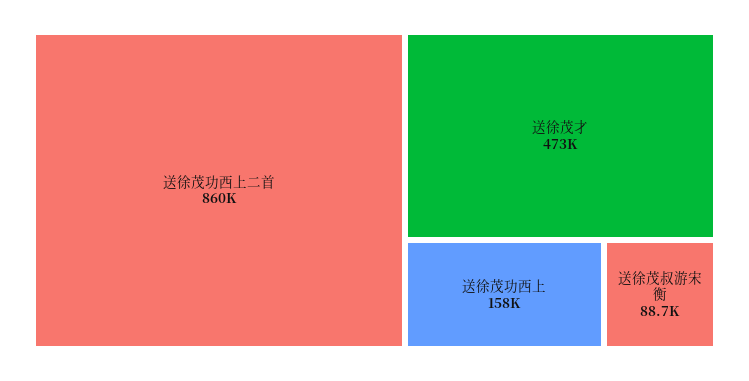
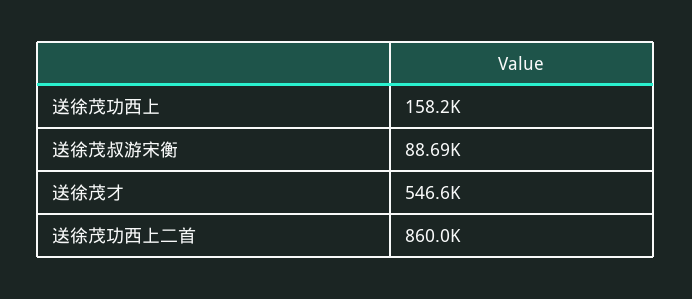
  {
    "送徐茂功西上二首": 860000,
-   "送徐茂才": 473000,
+   "送徐茂才": 546600,
    "送徐茂功西上": 158200,
    "送徐茂叔游宋衡": 88690
  }

